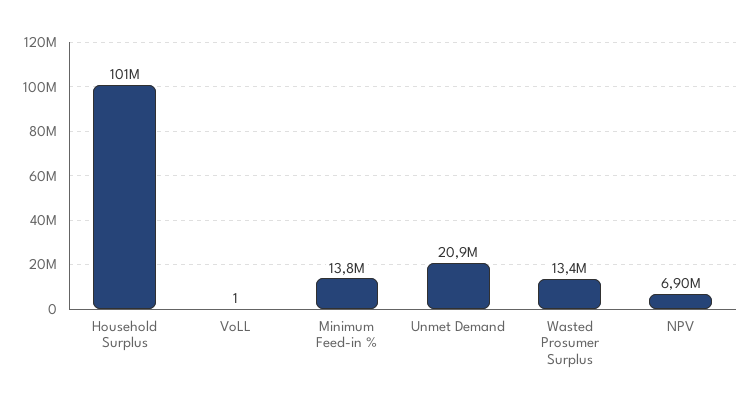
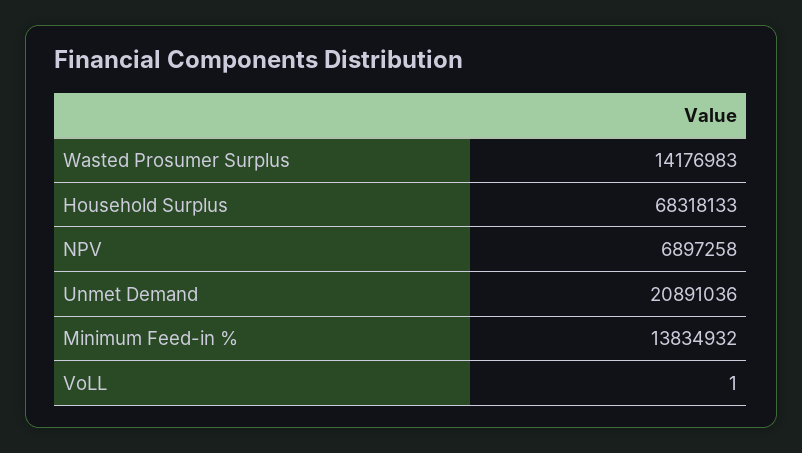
  {
-   "Household Surplus": 101000000,
+   "Household Surplus": 68318133,
    "VoLL": 1,
    "Minimum Feed-in %": 13834932,
    "Unmet Demand": 20891036,
-   "Wasted Prosumer Surplus": 13400000,
+   "Wasted Prosumer Surplus": 14176983,
    "NPV": 6897258
  }

